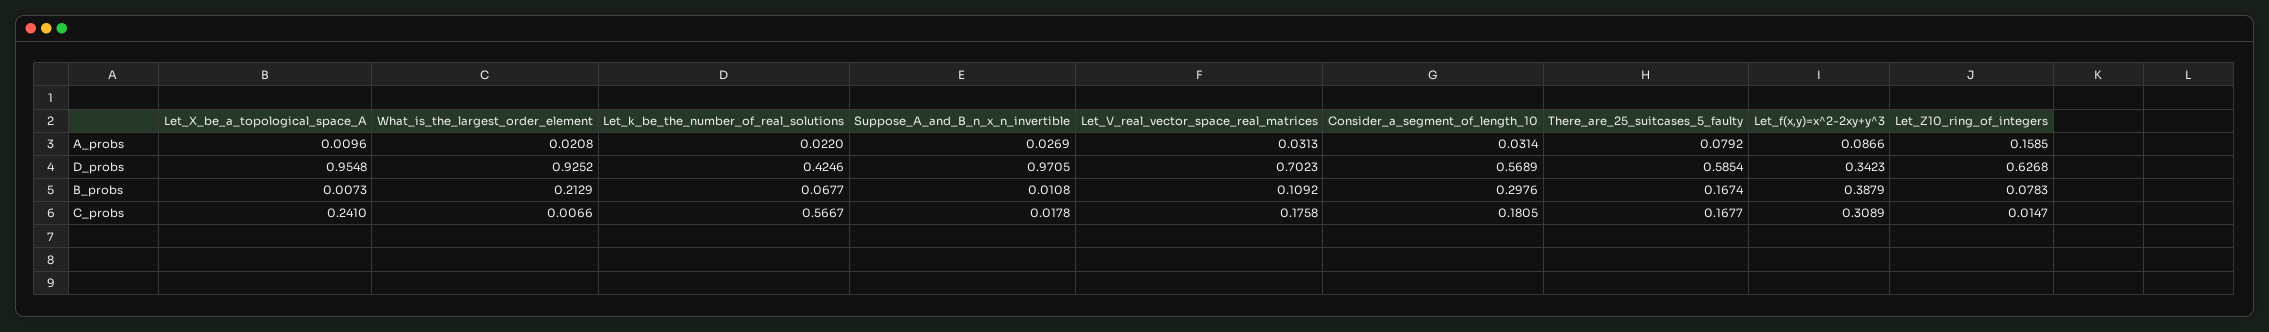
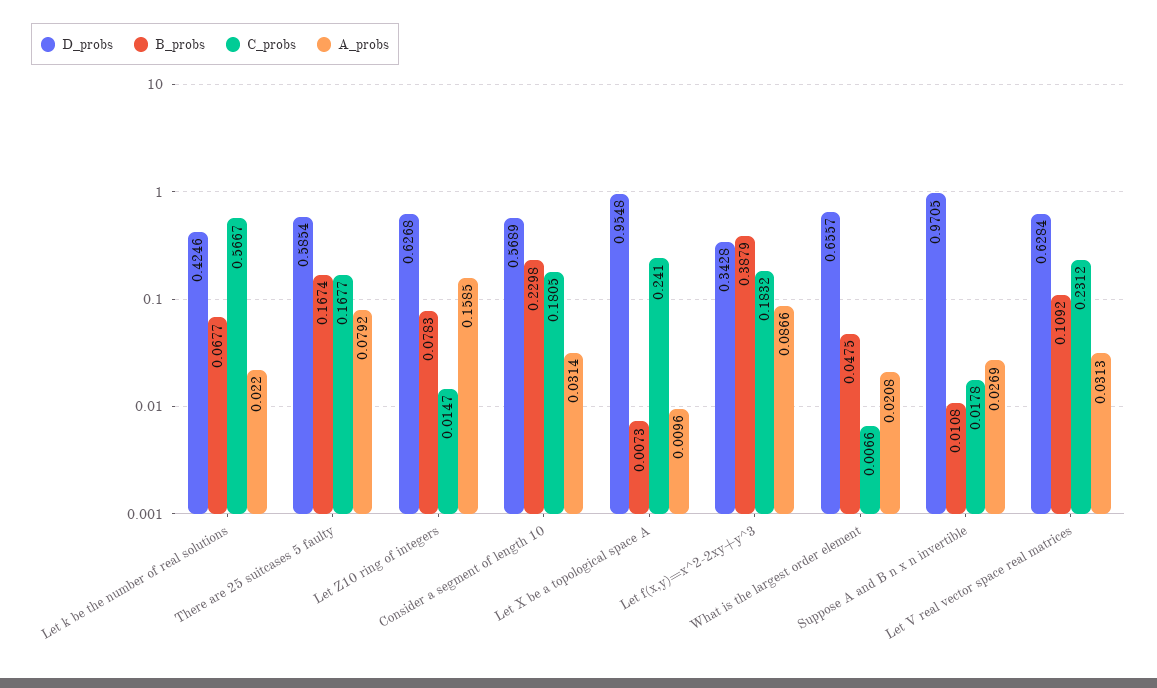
  {
    "A_probs": {
      "Let_X_be_a_topological_space_A": 0.0096,
      "What_is_the_largest_order_element": 0.0208,
      "Let_k_be_the_number_of_real_solutions": 0.022,
      "Suppose_A_and_B_n_x_n_invertible": 0.0269,
      "Let_V_real_vector_space_real_matrices": 0.0313,
      "Consider_a_segment_of_length_10": 0.0314,
      "There_are_25_suitcases_5_faulty": 0.0792,
      "Let_f(x,y)=x^2-2xy+y^3": 0.0866,
      "Let_Z10_ring_of_integers": 0.1585
    },
    "D_probs": {
      "Let_X_be_a_topological_space_A": 0.9548,
-     "What_is_the_largest_order_element": 0.9252,
+     "What_is_the_largest_order_element": 0.6557,
      "Let_k_be_the_number_of_real_solutions": 0.4246,
      "Suppose_A_and_B_n_x_n_invertible": 0.9705,
-     "Let_V_real_vector_space_real_matrices": 0.7023,
+     "Let_V_real_vector_space_real_matrices": 0.6284,
      "Consider_a_segment_of_length_10": 0.5689,
      "There_are_25_suitcases_5_faulty": 0.5854,
-     "Let_f(x,y)=x^2-2xy+y^3": 0.3423,
+     "Let_f(x,y)=x^2-2xy+y^3": 0.3428,
      "Let_Z10_ring_of_integers": 0.6268
    },
    "B_probs": {
      "Let_X_be_a_topological_space_A": 0.0073,
-     "What_is_the_largest_order_element": 0.2129,
+     "What_is_the_largest_order_element": 0.0475,
      "Let_k_be_the_number_of_real_solutions": 0.0677,
      "Suppose_A_and_B_n_x_n_invertible": 0.0108,
      "Let_V_real_vector_space_real_matrices": 0.1092,
-     "Consider_a_segment_of_length_10": 0.2976,
+     "Consider_a_segment_of_length_10": 0.2298,
      "There_are_25_suitcases_5_faulty": 0.1674,
      "Let_f(x,y)=x^2-2xy+y^3": 0.3879,
      "Let_Z10_ring_of_integers": 0.0783
    },
    "C_probs": {
      "Let_X_be_a_topological_space_A": 0.241,
      "What_is_the_largest_order_element": 0.0066,
      "Let_k_be_the_number_of_real_solutions": 0.5667,
      "Suppose_A_and_B_n_x_n_invertible": 0.0178,
-     "Let_V_real_vector_space_real_matrices": 0.1758,
+     "Let_V_real_vector_space_real_matrices": 0.2312,
      "Consider_a_segment_of_length_10": 0.1805,
      "There_are_25_suitcases_5_faulty": 0.1677,
-     "Let_f(x,y)=x^2-2xy+y^3": 0.3089,
+     "Let_f(x,y)=x^2-2xy+y^3": 0.1832,
      "Let_Z10_ring_of_integers": 0.0147
    }
  }

